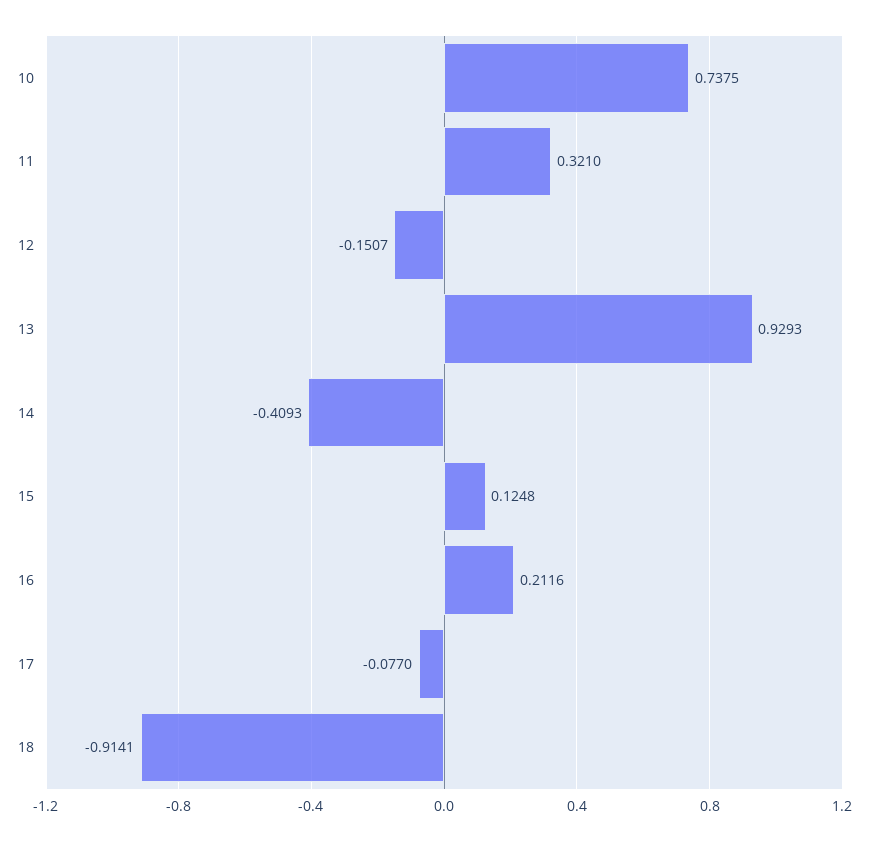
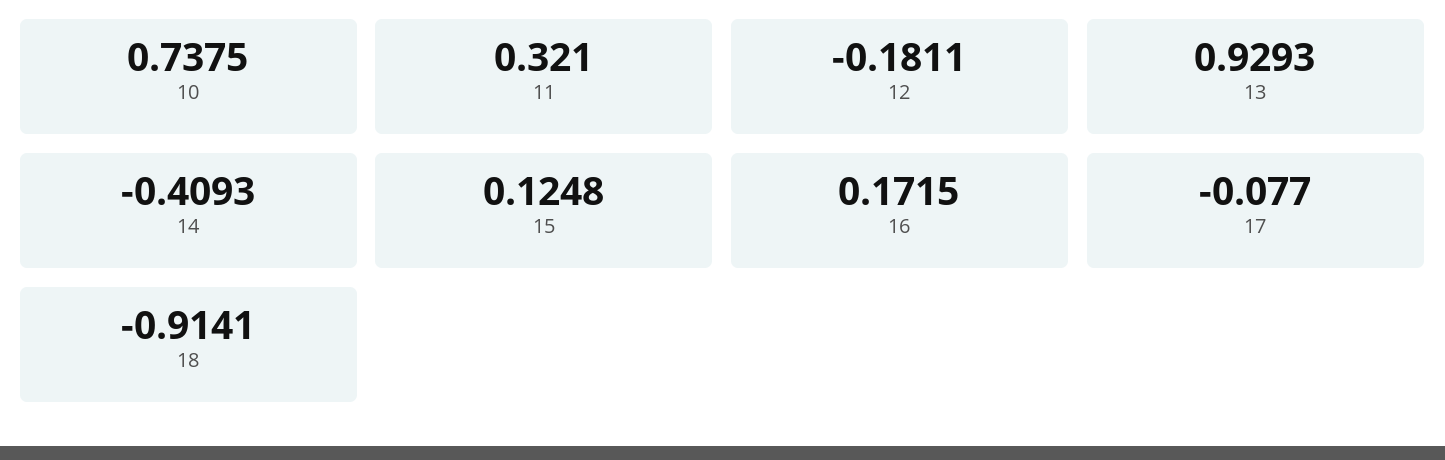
  {
    "10": 0.7375,
    "11": 0.321,
-   "12": -0.1507,
+   "12": -0.1811,
    "13": 0.9293,
    "14": -0.4093,
    "15": 0.1248,
-   "16": 0.2116,
+   "16": 0.1715,
    "17": -0.077,
    "18": -0.9141
  }

